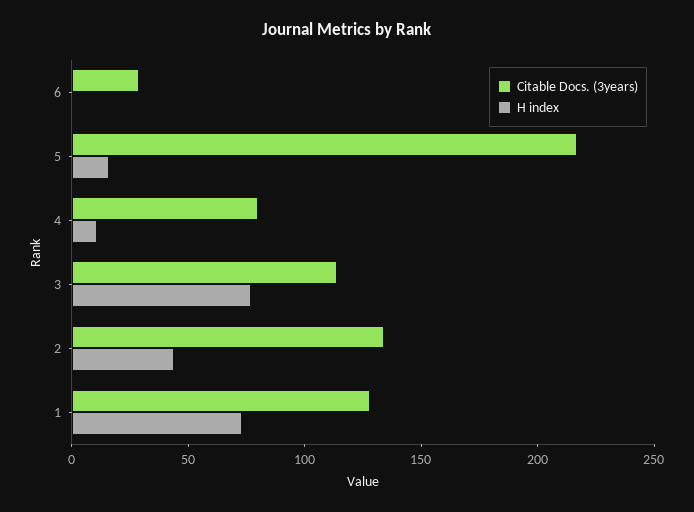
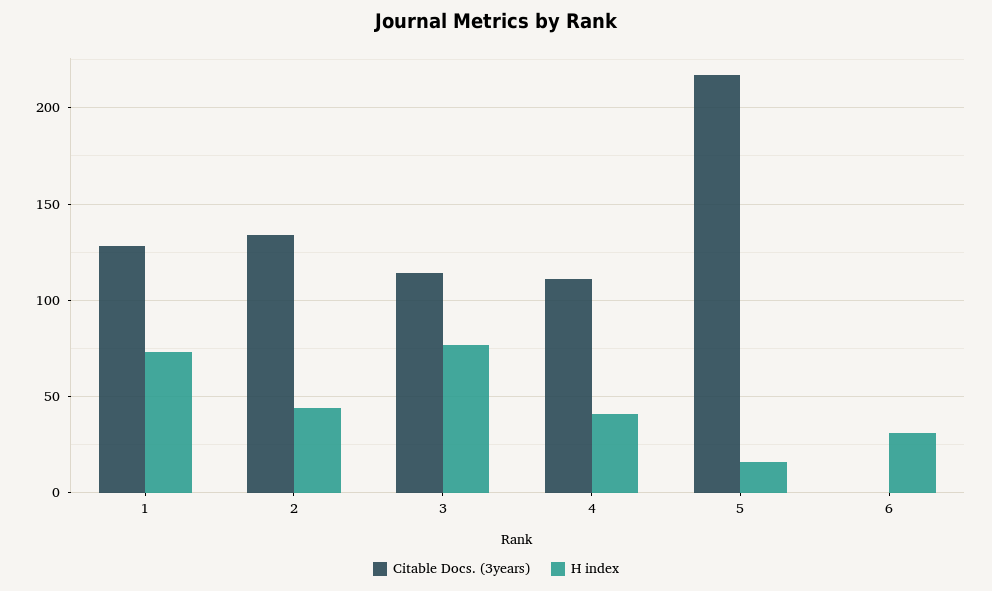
  {
    "Citable Docs. (3years)": {
-     "6": 30,
+     "6": 0,
      "5": 215,
-     "4": 80,
+     "4": 110,
      "3": 115,
      "2": 135,
      "1": 130
    },
    "H index": {
-     "6": 0,
+     "6": 30,
      "5": 15,
-     "4": 10,
+     "4": 40,
      "3": 75,
      "2": 45,
      "1": 75
    }
  }

